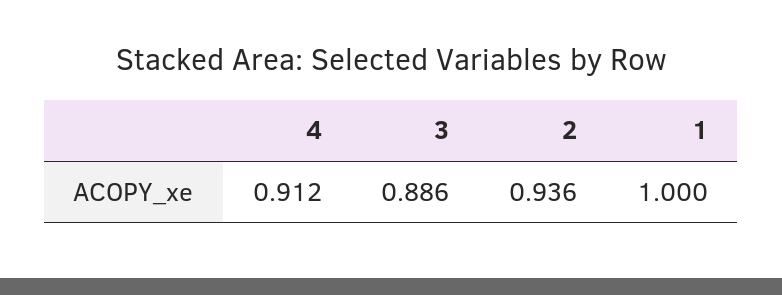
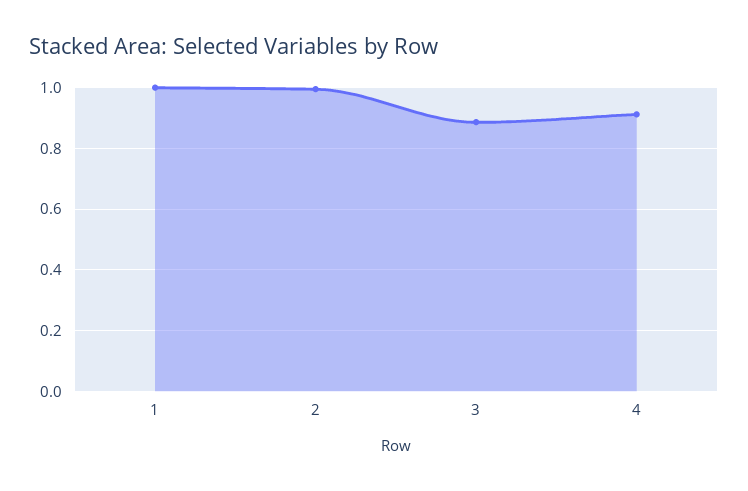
  {
    "4": 0.912,
    "3": 0.886,
-   "2": 0.936,
+   "2": 1,
    "1": 1
  }

